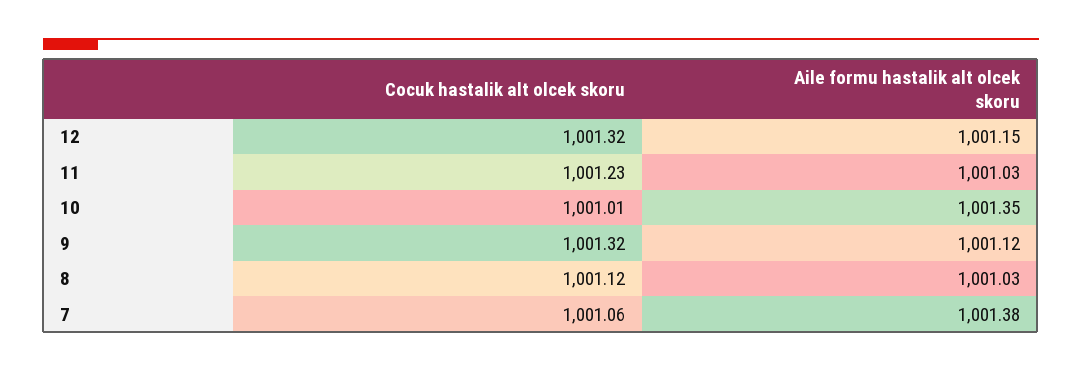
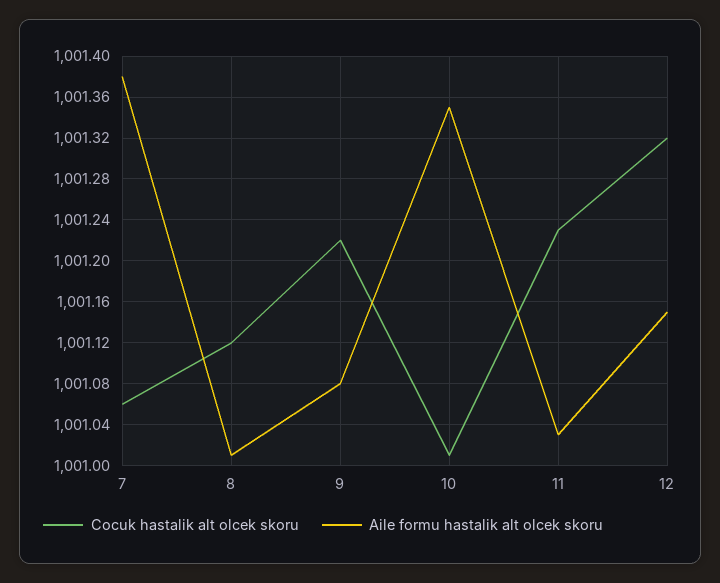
  {
    "Cocuk hastalik alt olcek skoru": {
      "12": 1001.32,
      "11": 1001.23,
      "10": 1001.01,
-     "9": 1001.32,
+     "9": 1001.22,
      "8": 1001.12,
      "7": 1001.06
    },
    "Aile formu hastalik alt olcek skoru": {
      "12": 1001.15,
      "11": 1001.03,
      "10": 1001.35,
-     "9": 1001.12,
+     "9": 1001.08,
-     "8": 1001.03,
+     "8": 1001.01,
      "7": 1001.38
    }
  }

